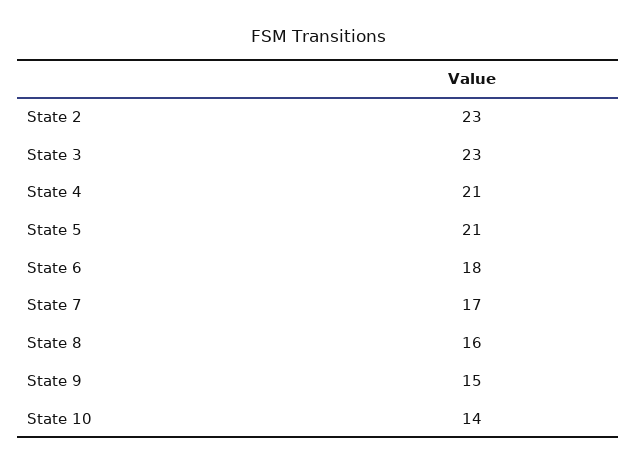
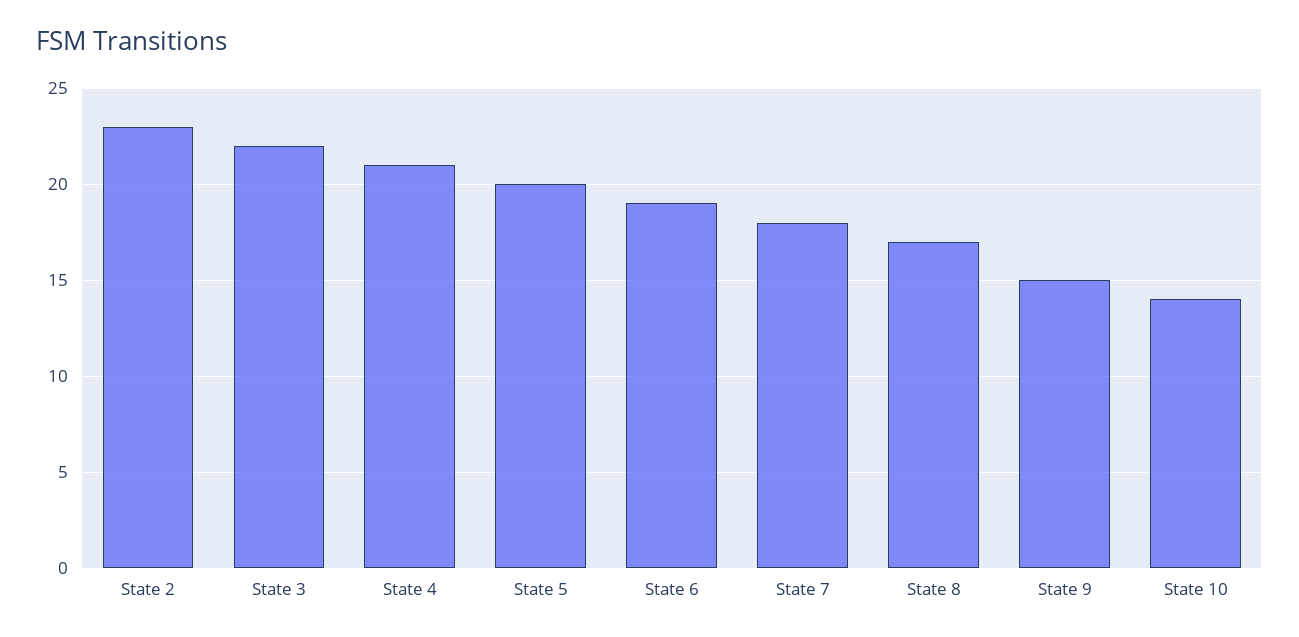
  {
    "State 2": 23,
-   "State 3": 23,
+   "State 3": 22,
    "State 4": 21,
-   "State 5": 21,
+   "State 5": 20,
-   "State 6": 18,
+   "State 6": 19,
-   "State 7": 17,
+   "State 7": 18,
-   "State 8": 16,
+   "State 8": 17,
    "State 9": 15,
    "State 10": 14
  }

